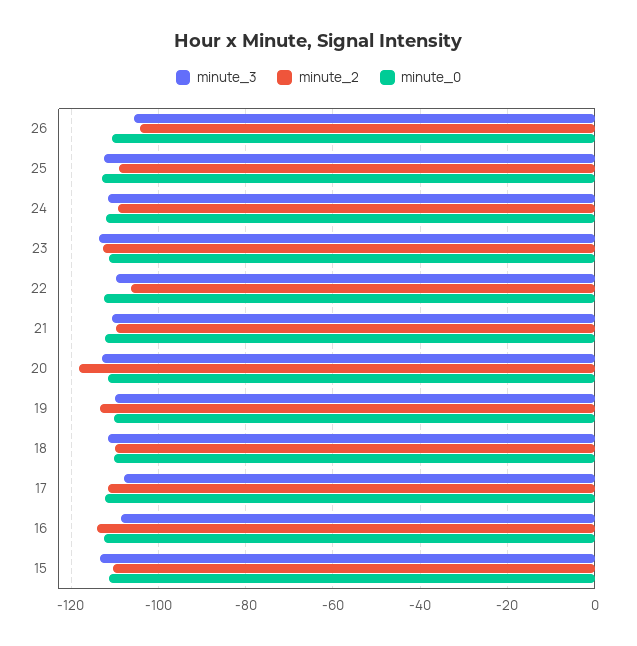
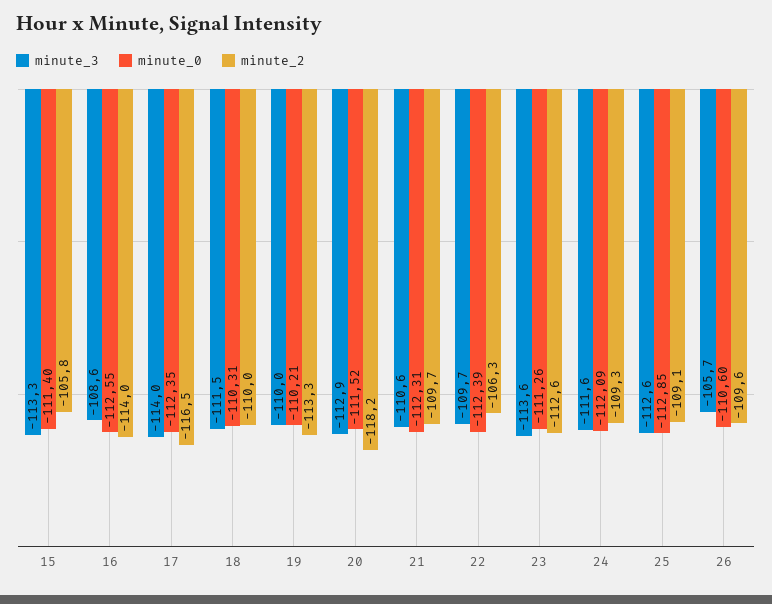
  {
    "minute_3": {
      "26": -105.7,
      "25": -112.6,
      "24": -111.6,
      "23": -113.6,
      "22": -109.7,
      "21": -110.6,
      "20": -112.9,
      "19": -110,
      "18": -111.5,
-     "17": -108,
+     "17": -114,
      "16": -108.6,
      "15": -113.3
    },
    "minute_2": {
-     "26": -104,
+     "26": -109.6,
      "25": -109.1,
      "24": -109.3,
      "23": -112.6,
      "22": -106.3,
      "21": -109.7,
      "20": -118.2,
      "19": -113.3,
      "18": -110,
-     "17": -112,
+     "17": -116.5,
      "16": -114,
-     "15": -110
+     "15": -105.8
    },
    "minute_0": {
      "26": -110.6,
      "25": -112.85,
      "24": -112.09,
      "23": -111.26,
      "22": -112.39,
      "21": -112.31,
      "20": -111.52,
      "19": -110.21,
      "18": -110.31,
      "17": -112.35,
      "16": -112.55,
      "15": -111.4
    }
  }

